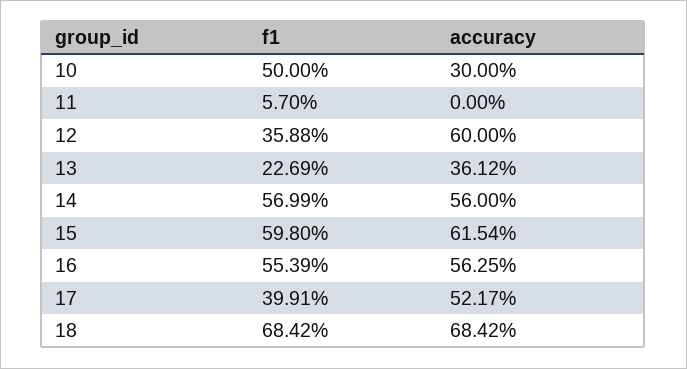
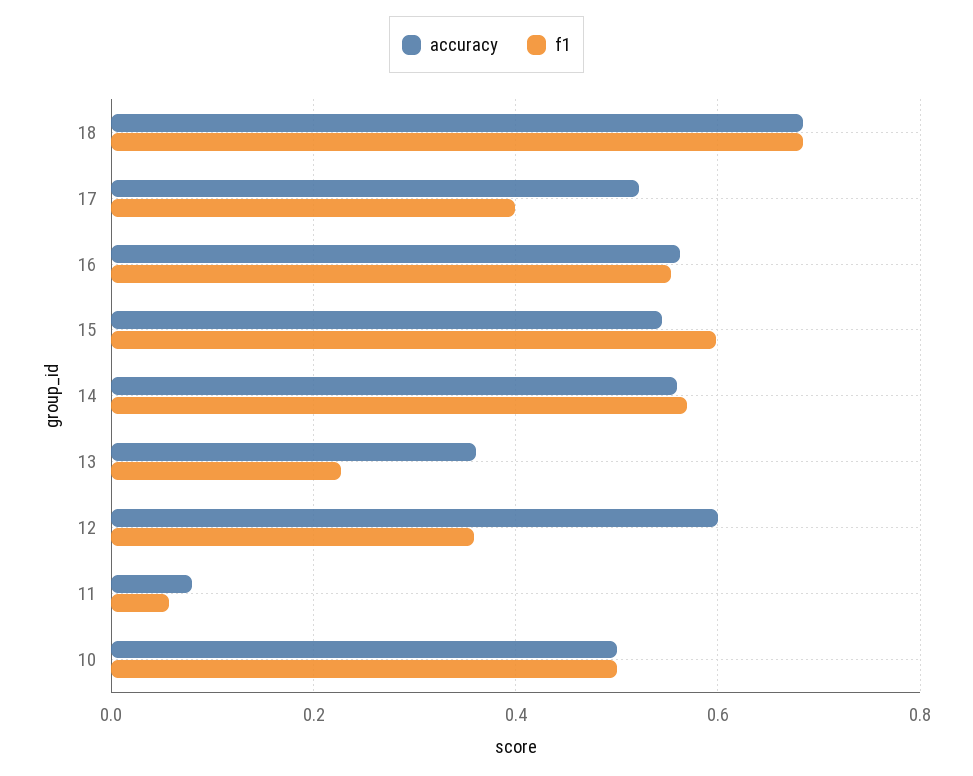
  {
    "f1": {
      "10": 0.5,
      "11": 0.057,
      "12": 0.3588,
      "13": 0.2269,
      "14": 0.5699,
      "15": 0.598,
      "16": 0.5539,
      "17": 0.3991,
      "18": 0.6842
    },
    "accuracy": {
-     "10": 0.3,
+     "10": 0.5,
-     "11": 0,
+     "11": 0.08,
      "12": 0.6,
      "13": 0.3612,
      "14": 0.56,
-     "15": 0.6154,
+     "15": 0.54,
      "16": 0.5625,
      "17": 0.5217,
      "18": 0.6842
    }
  }

